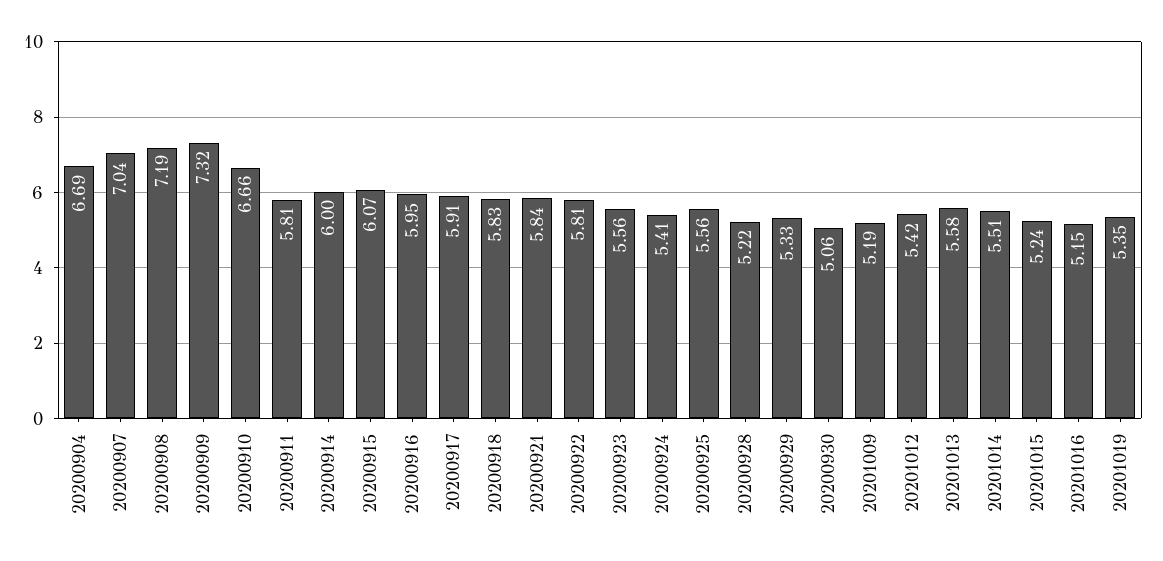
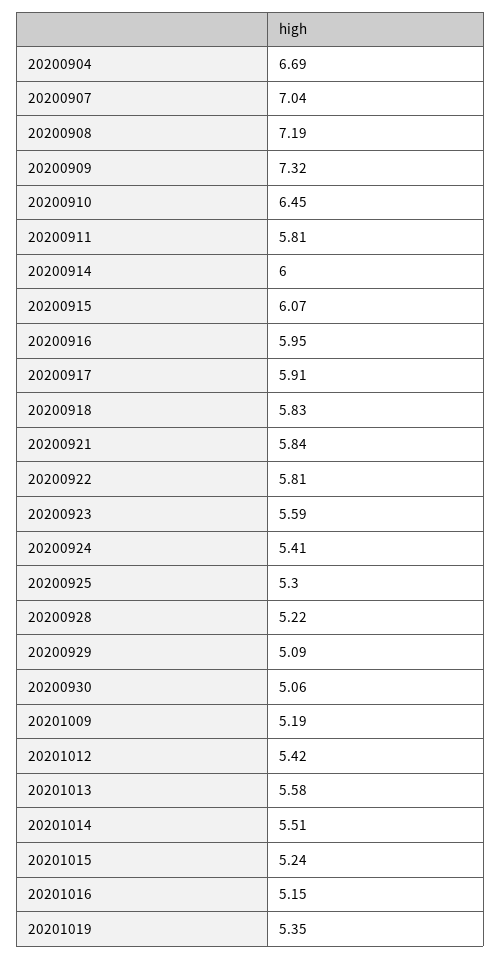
  {
    "20200904": 6.69,
    "20200907": 7.04,
    "20200908": 7.19,
    "20200909": 7.32,
-   "20200910": 6.66,
+   "20200910": 6.45,
    "20200911": 5.81,
    "20200914": 6,
    "20200915": 6.07,
    "20200916": 5.95,
    "20200917": 5.91,
    "20200918": 5.83,
    "20200921": 5.84,
    "20200922": 5.81,
-   "20200923": 5.56,
+   "20200923": 5.59,
    "20200924": 5.41,
-   "20200925": 5.56,
+   "20200925": 5.3,
    "20200928": 5.22,
-   "20200929": 5.33,
+   "20200929": 5.09,
    "20200930": 5.06,
    "20201009": 5.19,
    "20201012": 5.42,
    "20201013": 5.58,
    "20201014": 5.51,
    "20201015": 5.24,
    "20201016": 5.15,
    "20201019": 5.35
  }

